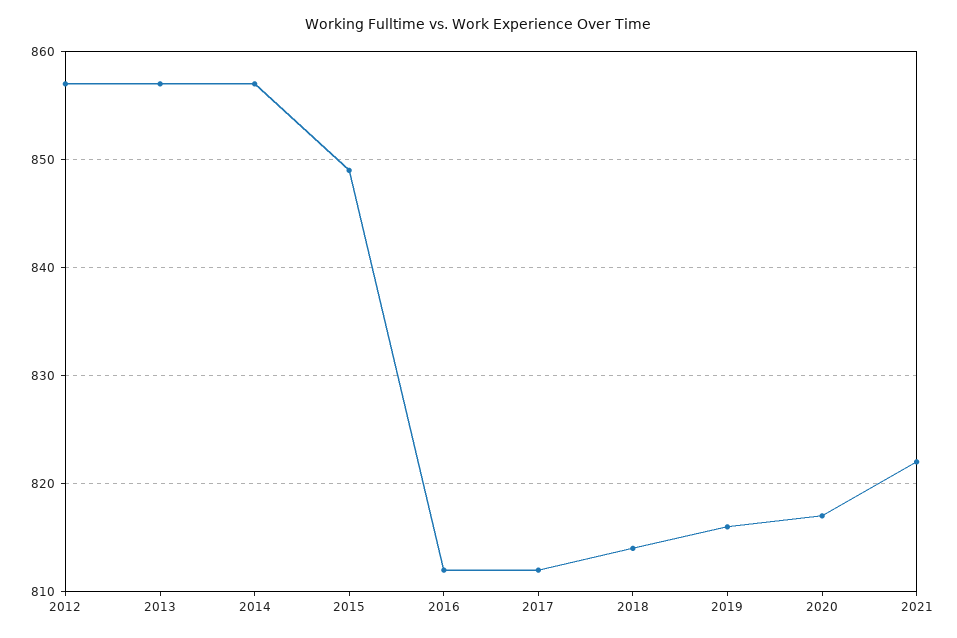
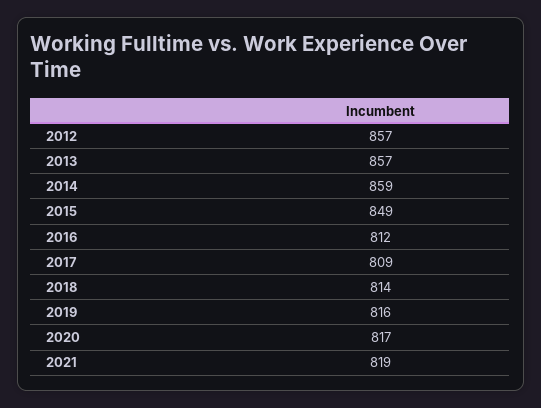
  {
    "2012": 857,
    "2013": 857,
-   "2014": 857,
+   "2014": 859,
    "2015": 849,
    "2016": 812,
-   "2017": 812,
+   "2017": 809,
    "2018": 814,
    "2019": 816,
    "2020": 817,
-   "2021": 822
+   "2021": 819
  }

